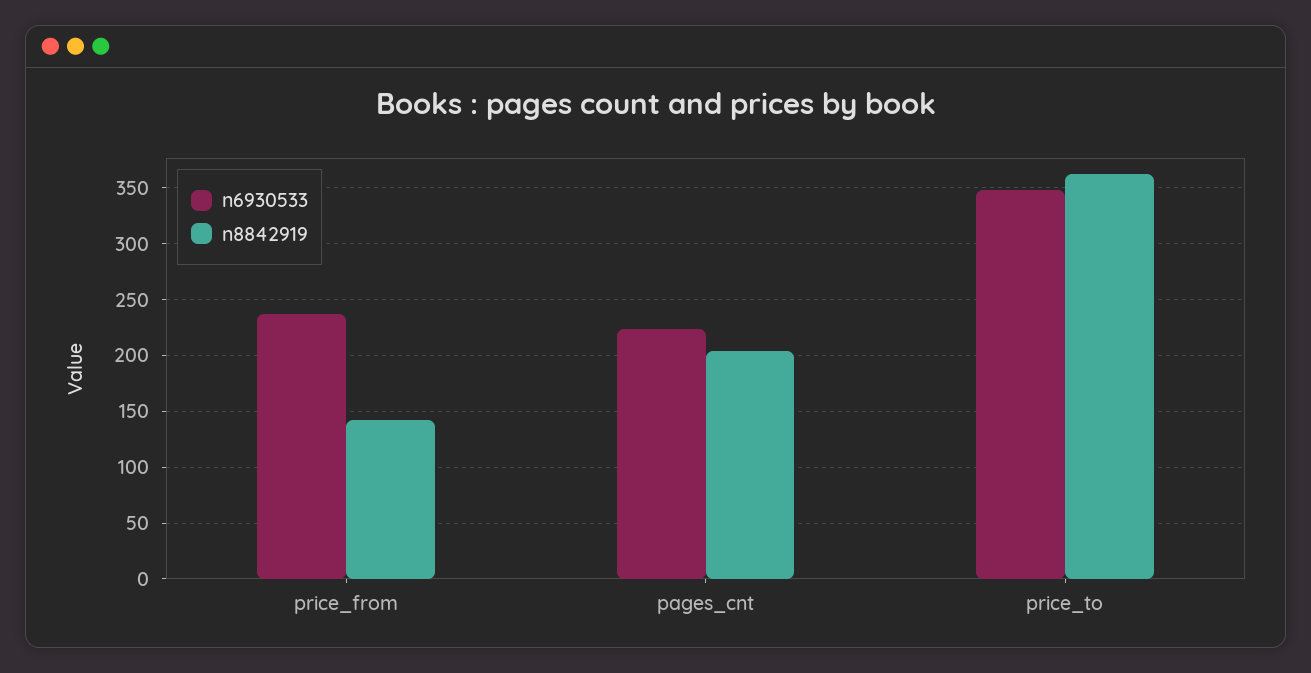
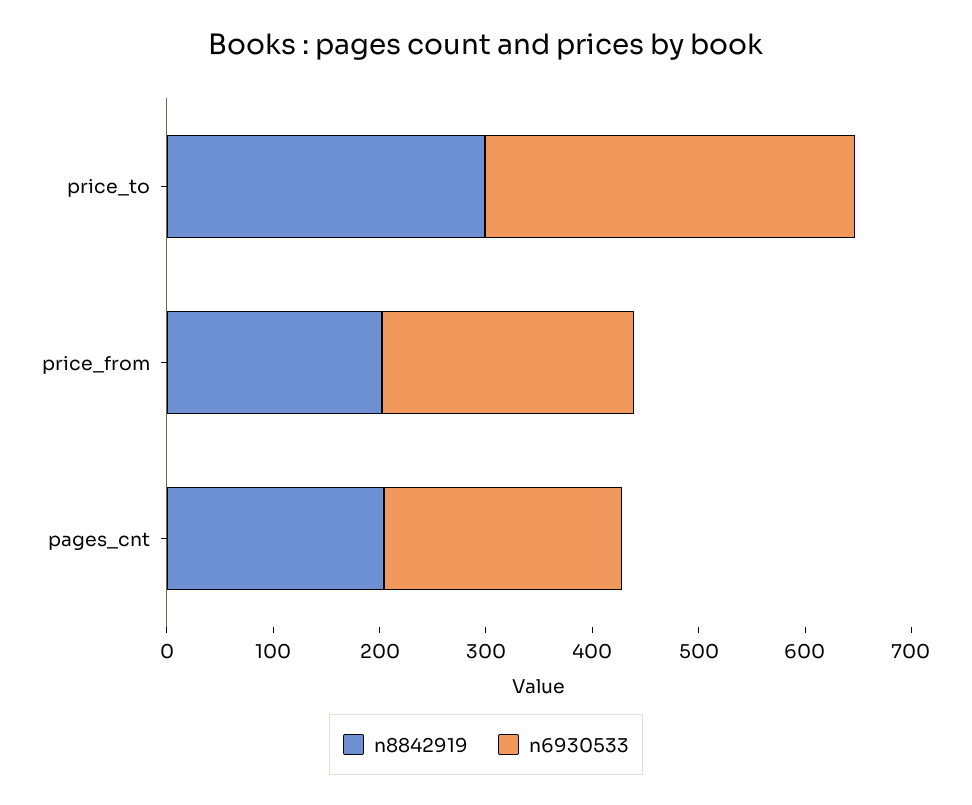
  {
    "n6930533": {
      "price_from": 240,
      "pages_cnt": 220,
      "price_to": 350
    },
    "n8842919": {
-     "price_from": 140,
+     "price_from": 200,
      "pages_cnt": 200,
-     "price_to": 360
+     "price_to": 300
    }
  }

